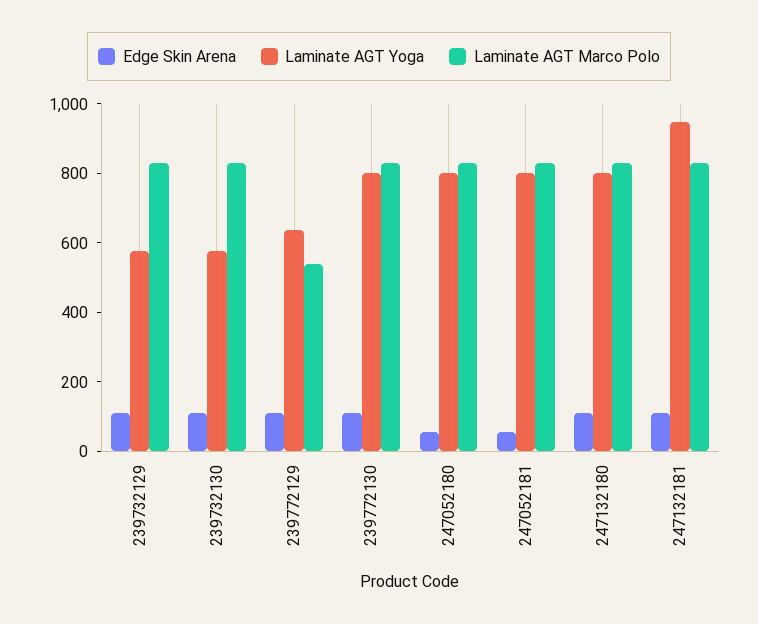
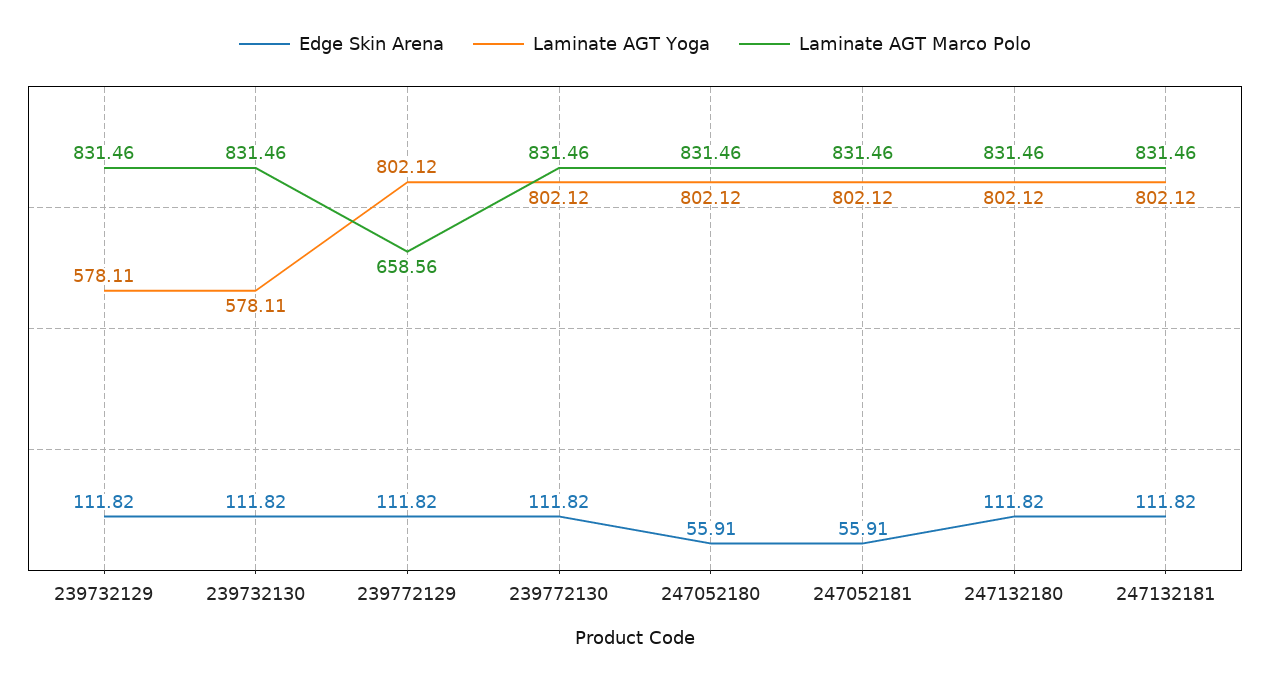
  {
    "Edge Skin Arena": {
      "239732129": 111.82,
      "239732130": 111.82,
      "239772129": 111.82,
      "239772130": 111.82,
      "247052180": 55.91,
      "247052181": 55.91,
      "247132180": 111.82,
      "247132181": 111.82
    },
    "Laminate AGT Yoga": {
      "239732129": 578.11,
      "239732130": 578.11,
-     "239772129": 650,
+     "239772129": 802.12,
      "239772130": 802.12,
      "247052180": 802.12,
      "247052181": 802.12,
      "247132180": 802.12,
-     "247132181": 950
+     "247132181": 802.12
    },
    "Laminate AGT Marco Polo": {
      "239732129": 831.46,
      "239732130": 831.46,
-     "239772129": 550,
+     "239772129": 658.56,
      "239772130": 831.46,
      "247052180": 831.46,
      "247052181": 831.46,
      "247132180": 831.46,
      "247132181": 831.46
    }
  }

